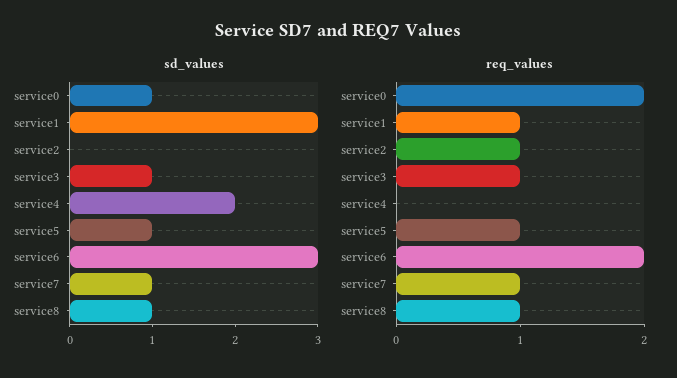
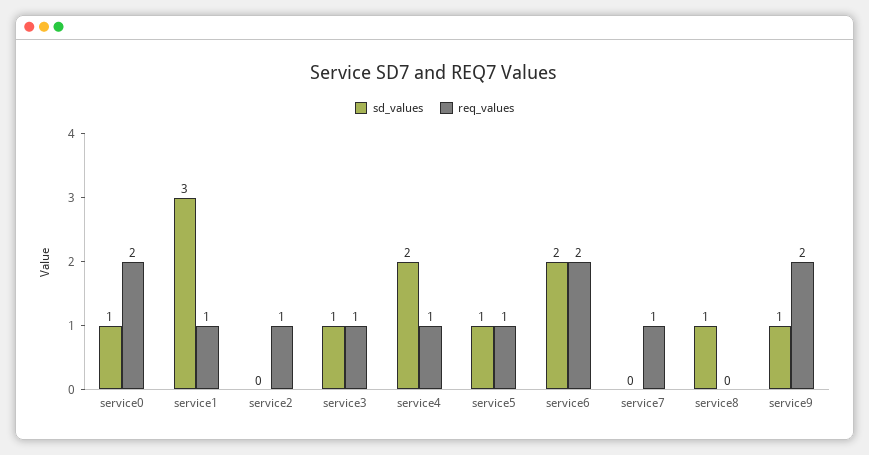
  {
    "sd_values": {
      "service0": 1,
      "service1": 3,
      "service2": 0,
      "service3": 1,
      "service4": 2,
      "service5": 1,
-     "service6": 3,
+     "service6": 2,
-     "service7": 1,
+     "service7": 0,
-     "service8": 1
+     "service8": 1,
+     "service9": 1
    },
    "req_values": {
      "service0": 2,
      "service1": 1,
      "service2": 1,
      "service3": 1,
-     "service4": 0,
+     "service4": 1,
      "service5": 1,
      "service6": 2,
      "service7": 1,
-     "service8": 1
+     "service8": 0,
+     "service9": 2
    }
  }

